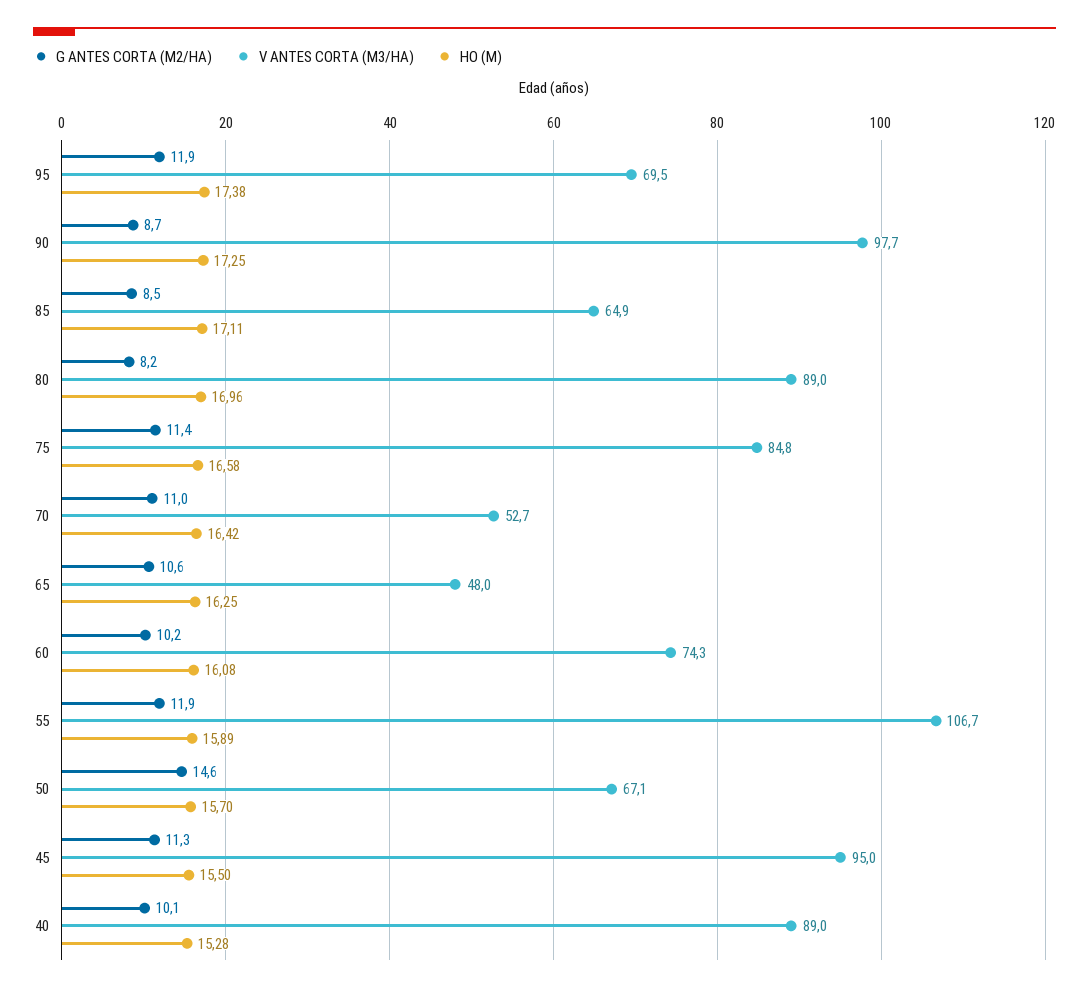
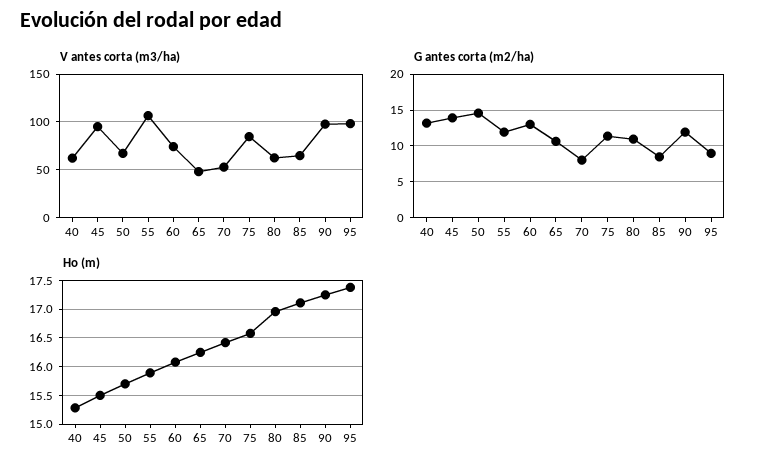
  {
    "G ANTES CORTA (M2/HA)": {
-     "95": 11.9,
+     "95": 9,
-     "90": 8.7,
+     "90": 12,
      "85": 8.5,
-     "80": 8.2,
+     "80": 11,
      "75": 11.4,
-     "70": 11,
+     "70": 8,
      "65": 10.6,
-     "60": 10.2,
+     "60": 13,
      "55": 11.9,
      "50": 14.6,
-     "45": 11.3,
+     "45": 14,
-     "40": 10.1
+     "40": 13
    },
    "V ANTES CORTA (M3/HA)": {
-     "95": 69.5,
+     "95": 100,
      "90": 97.7,
      "85": 64.9,
-     "80": 89,
+     "80": 60,
      "75": 84.8,
      "70": 52.7,
      "65": 48,
      "60": 74.3,
      "55": 106.7,
      "50": 67.1,
      "45": 95,
-     "40": 89
+     "40": 60
    },
    "HO (M)": {
      "95": 17.38,
      "90": 17.25,
      "85": 17.11,
      "80": 16.96,
      "75": 16.58,
      "70": 16.42,
      "65": 16.25,
      "60": 16.08,
      "55": 15.89,
      "50": 15.7,
      "45": 15.5,
      "40": 15.28
    }
  }

